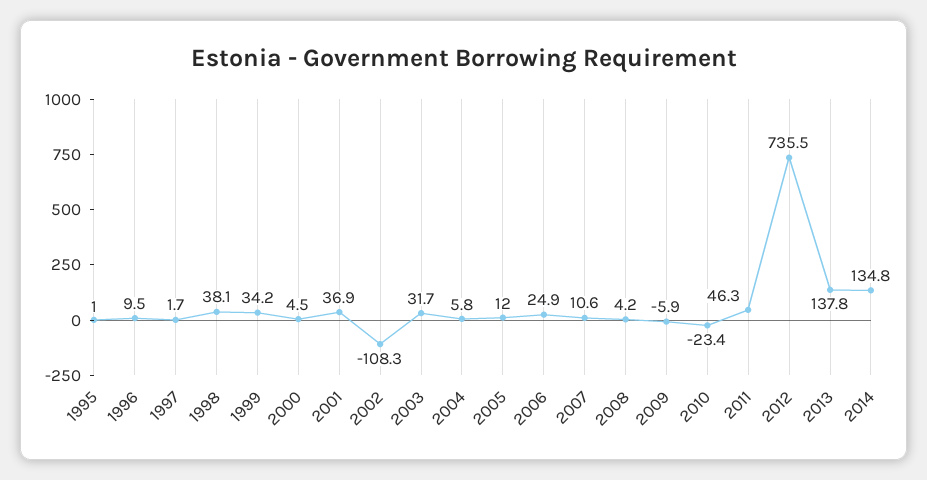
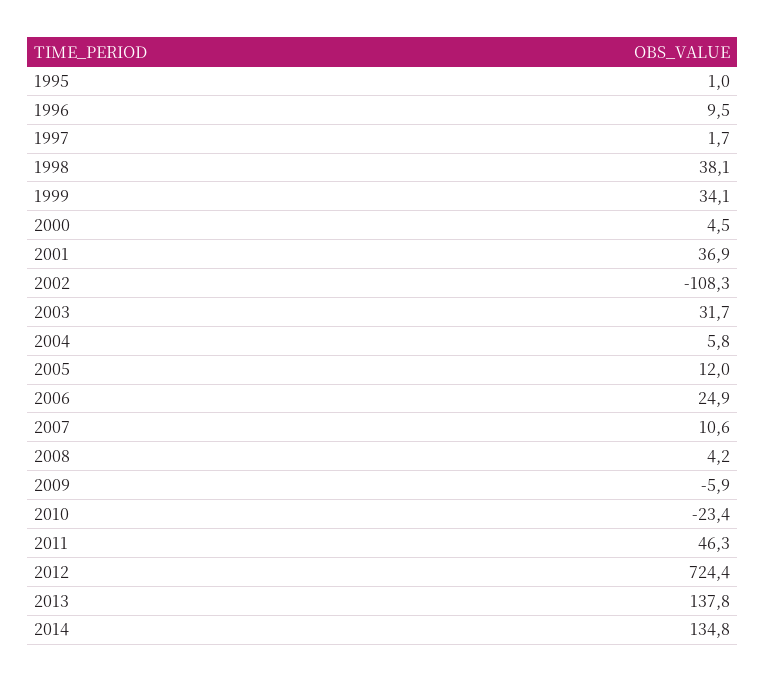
  {
    "1995": 1,
    "1996": 9.5,
    "1997": 1.7,
    "1998": 38.1,
-   "1999": 34.2,
+   "1999": 34.1,
    "2000": 4.5,
    "2001": 36.9,
    "2002": -108.3,
    "2003": 31.7,
    "2004": 5.8,
    "2005": 12,
    "2006": 24.9,
    "2007": 10.6,
    "2008": 4.2,
    "2009": -5.9,
    "2010": -23.4,
    "2011": 46.3,
-   "2012": 735.5,
+   "2012": 724.4,
    "2013": 137.8,
    "2014": 134.8
  }

